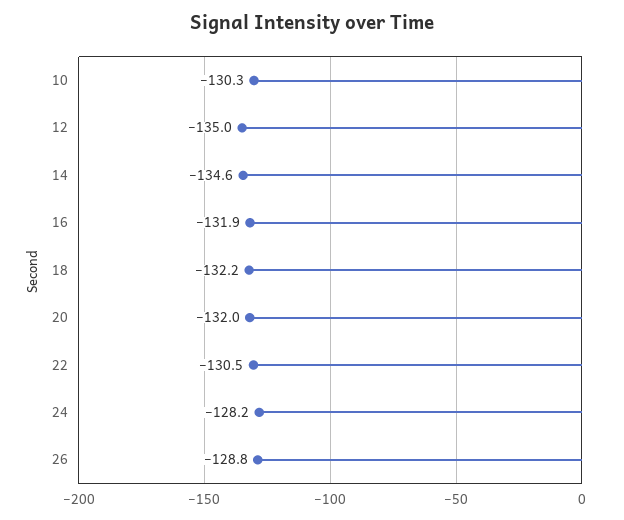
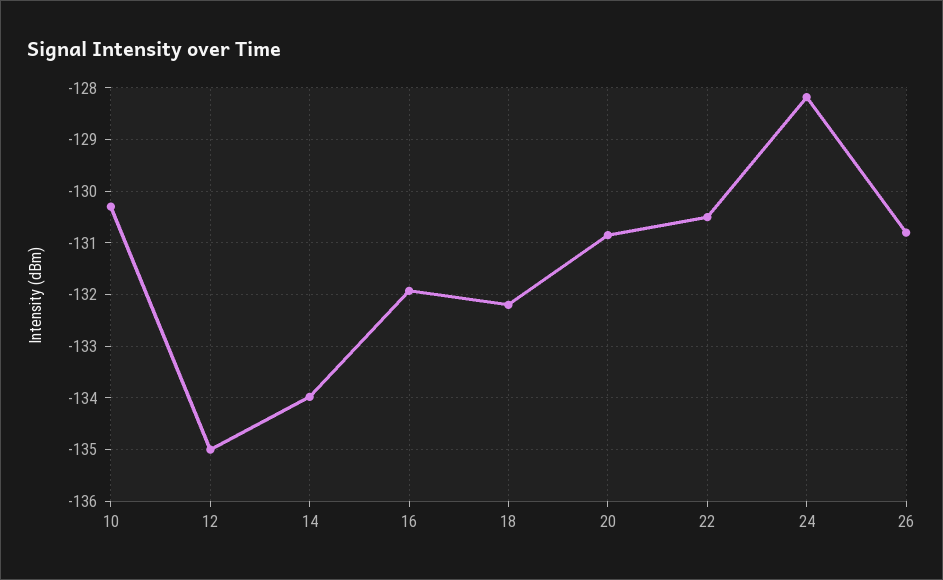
  {
    "10": -130.3,
    "12": -135,
-   "14": -134.6,
+   "14": -134,
    "16": -131.9,
    "18": -132.2,
-   "20": -132,
+   "20": -130.8,
    "22": -130.5,
    "24": -128.2,
-   "26": -128.8
+   "26": -130.8
  }

